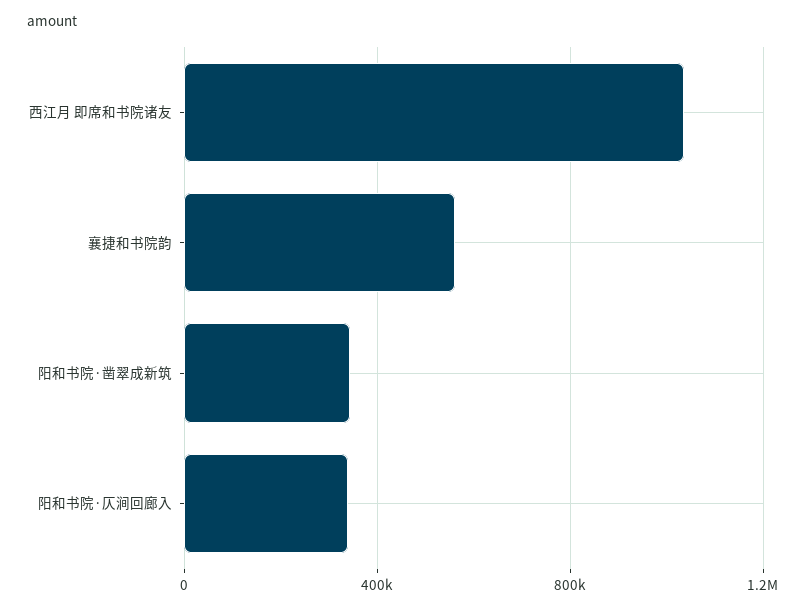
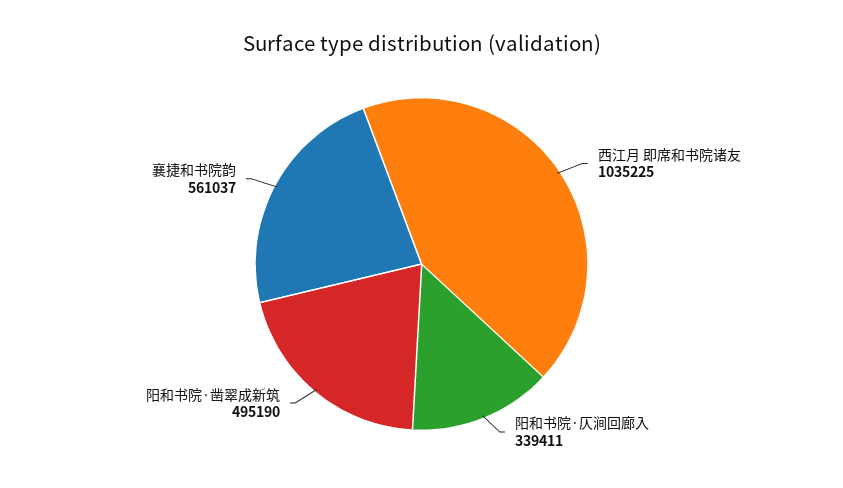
  {
    "西江月 即席和书院诸友": 1035225,
    "襄捷和书院韵": 561037,
-   "阳和书院·凿翠成新筑": 350000,
+   "阳和书院·凿翠成新筑": 495190,
    "阳和书院·仄涧回廊入": 339411
  }

